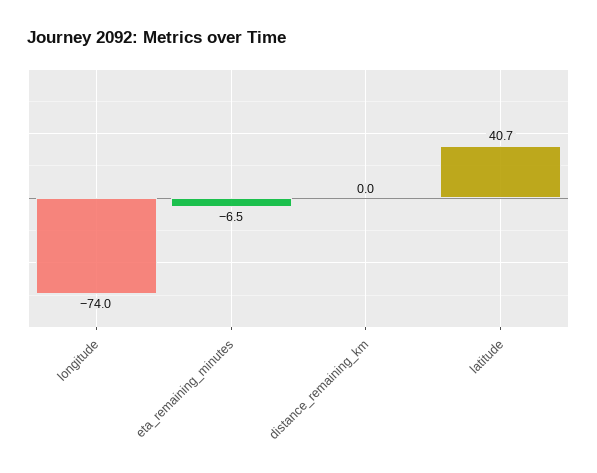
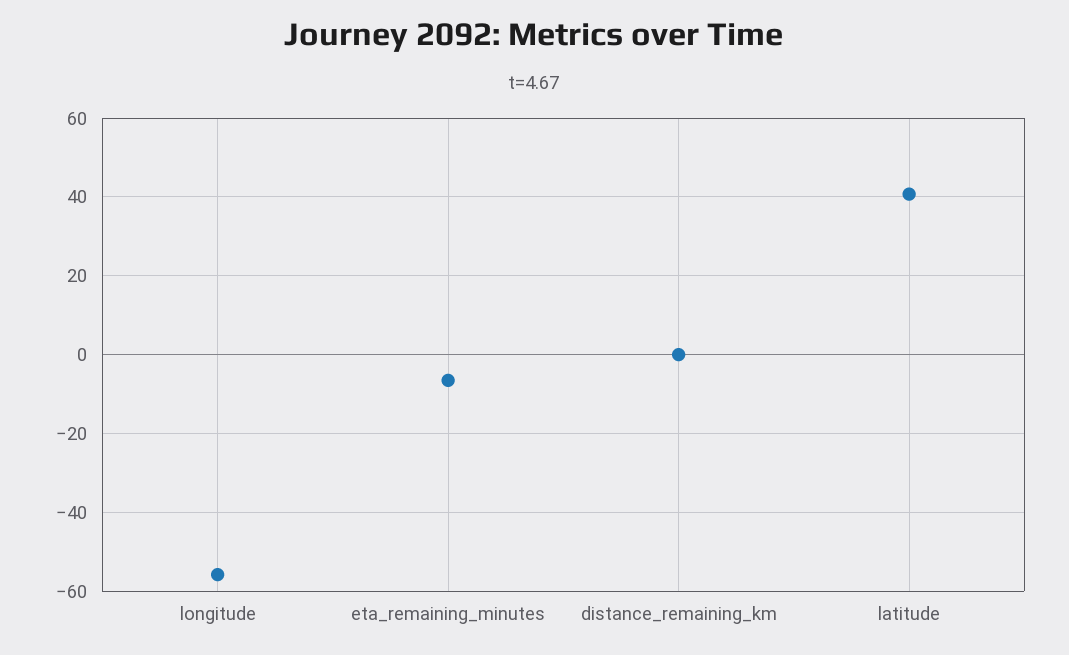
  {
-   "longitude": -74,
+   "longitude": -56,
    "eta_remaining_minutes": -6.5,
    "distance_remaining_km": 0,
    "latitude": 40.7
  }

